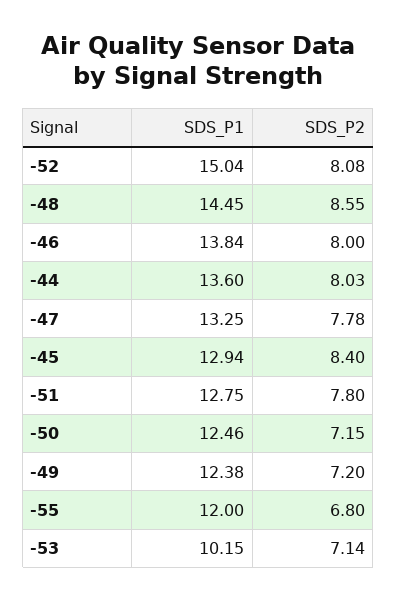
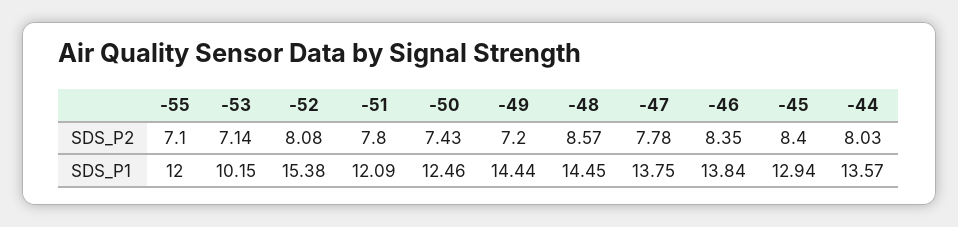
  {
    "SDS_P1": {
-     "-52": 15.04,
+     "-52": 15.38,
      "-48": 14.45,
      "-46": 13.84,
-     "-44": 13.6,
+     "-44": 13.57,
-     "-47": 13.25,
+     "-47": 13.75,
      "-45": 12.94,
-     "-51": 12.75,
+     "-51": 12.09,
      "-50": 12.46,
-     "-49": 12.38,
+     "-49": 14.44,
      "-55": 12,
      "-53": 10.15
    },
    "SDS_P2": {
      "-52": 8.08,
-     "-48": 8.55,
+     "-48": 8.57,
-     "-46": 8,
+     "-46": 8.35,
      "-44": 8.03,
      "-47": 7.78,
      "-45": 8.4,
      "-51": 7.8,
-     "-50": 7.15,
+     "-50": 7.43,
      "-49": 7.2,
-     "-55": 6.8,
+     "-55": 7.1,
      "-53": 7.14
    }
  }

